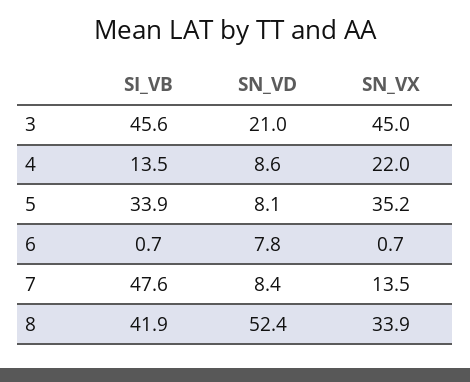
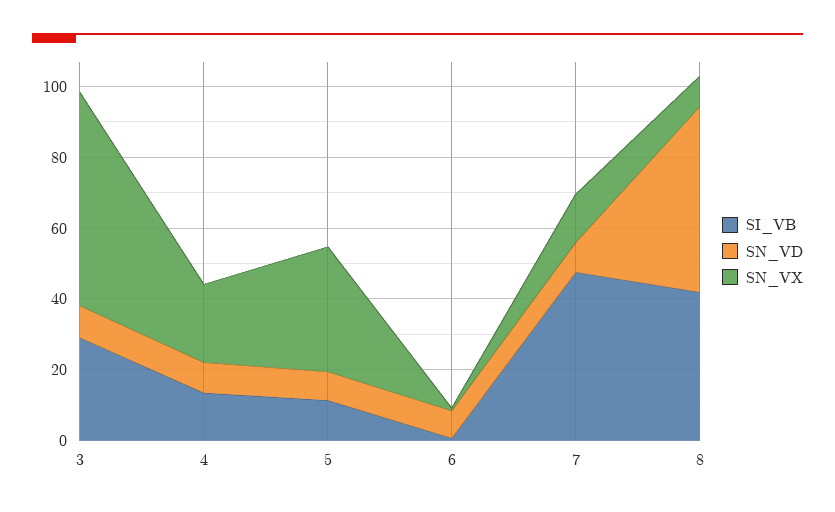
  {
    "SI_VB": {
-     "3": 45.6,
+     "3": 30,
      "4": 13.5,
-     "5": 33.9,
+     "5": 10,
      "6": 0.7,
      "7": 47.6,
      "8": 41.9
    },
    "SN_VD": {
-     "3": 21,
+     "3": 10,
      "4": 8.6,
      "5": 8.1,
      "6": 7.8,
      "7": 8.4,
      "8": 52.4
    },
    "SN_VX": {
-     "3": 45,
+     "3": 60,
      "4": 22,
      "5": 35.2,
      "6": 0.7,
      "7": 13.5,
-     "8": 33.9
+     "8": 10
    }
  }

